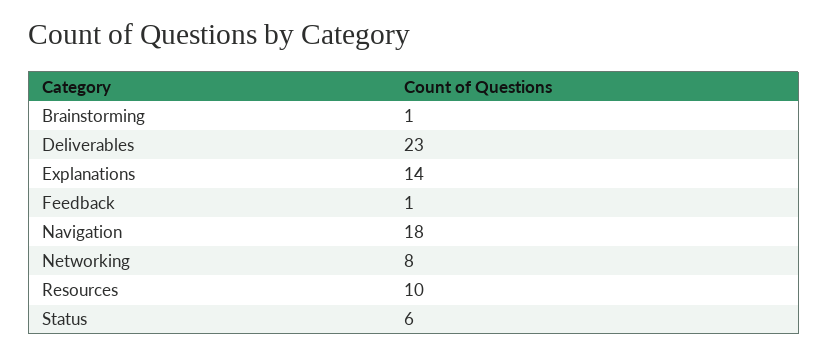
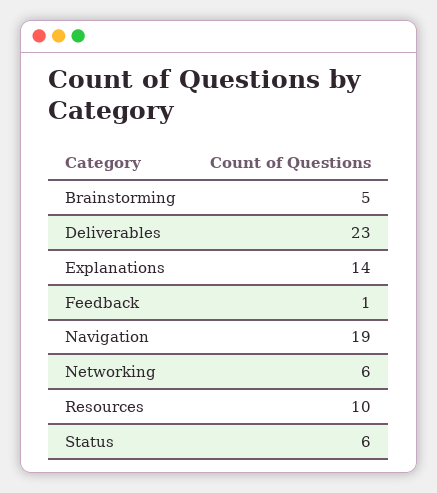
  {
-   "Brainstorming": 1,
+   "Brainstorming": 5,
    "Deliverables": 23,
    "Explanations": 14,
    "Feedback": 1,
-   "Navigation": 18,
+   "Navigation": 19,
-   "Networking": 8,
+   "Networking": 6,
    "Resources": 10,
    "Status": 6
  }

